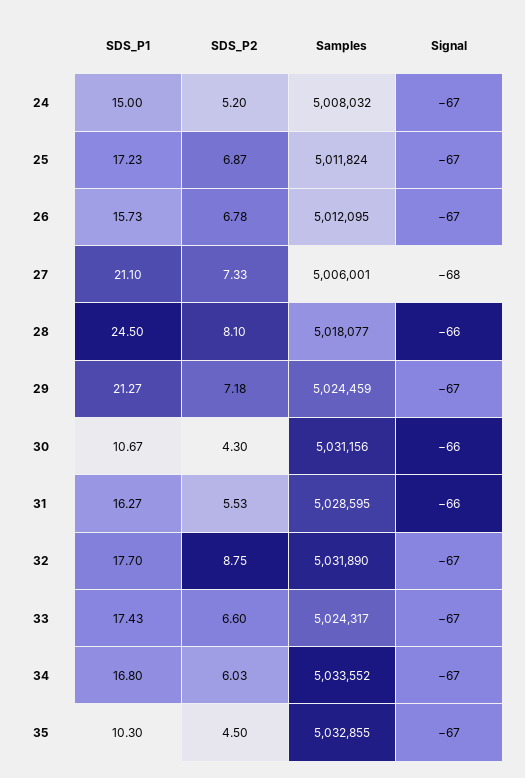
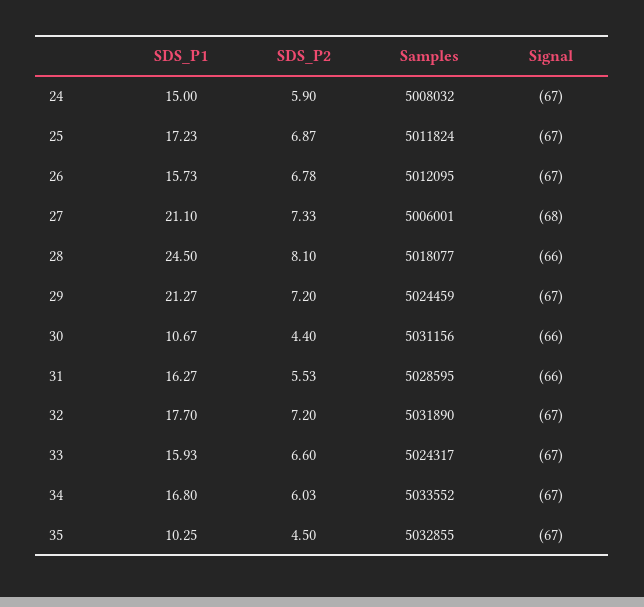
  {
    "SDS_P1": {
      "24": 15,
      "25": 17.23,
      "26": 15.73,
      "27": 21.1,
      "28": 24.5,
      "29": 21.27,
      "30": 10.67,
      "31": 16.27,
      "32": 17.7,
-     "33": 17.43,
+     "33": 15.93,
      "34": 16.8,
-     "35": 10.3
+     "35": 10.25
    },
    "SDS_P2": {
-     "24": 5.2,
+     "24": 5.9,
      "25": 6.87,
      "26": 6.78,
      "27": 7.33,
      "28": 8.1,
-     "29": 7.18,
+     "29": 7.2,
-     "30": 4.3,
+     "30": 4.4,
      "31": 5.53,
-     "32": 8.75,
+     "32": 7.2,
      "33": 6.6,
      "34": 6.03,
      "35": 4.5
    },
    "Samples": {
      "24": 5008032,
      "25": 5011824,
      "26": 5012095,
      "27": 5006001,
      "28": 5018077,
      "29": 5024459,
      "30": 5031156,
      "31": 5028595,
      "32": 5031890,
      "33": 5024317,
      "34": 5033552,
      "35": 5032855
    },
    "Signal": {
      "24": -67,
      "25": -67,
      "26": -67,
      "27": -68,
      "28": -66,
      "29": -67,
      "30": -66,
      "31": -66,
      "32": -67,
      "33": -67,
      "34": -67,
      "35": -67
    }
  }

